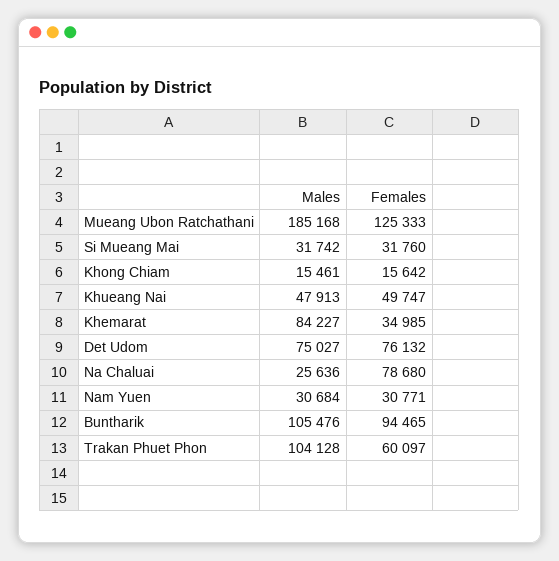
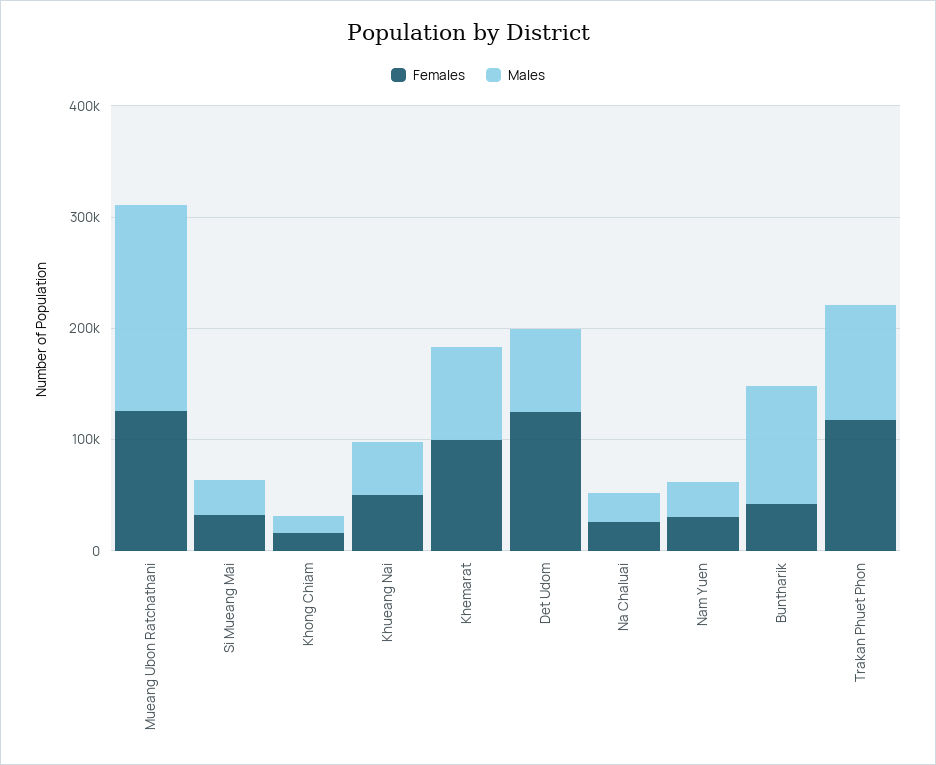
  {
    "Males": {
      "Mueang Ubon Ratchathani": 185168,
      "Si Mueang Mai": 31742,
      "Khong Chiam": 15461,
      "Khueang Nai": 47913,
      "Khemarat": 84227,
      "Det Udom": 75027,
      "Na Chaluai": 25636,
      "Nam Yuen": 30684,
      "Buntharik": 105476,
      "Trakan Phuet Phon": 104128
    },
    "Females": {
      "Mueang Ubon Ratchathani": 125333,
      "Si Mueang Mai": 31760,
      "Khong Chiam": 15642,
      "Khueang Nai": 49747,
-     "Khemarat": 34985,
+     "Khemarat": 100000,
-     "Det Udom": 76132,
+     "Det Udom": 120000,
-     "Na Chaluai": 78680,
+     "Na Chaluai": 20000,
      "Nam Yuen": 30771,
-     "Buntharik": 94465,
+     "Buntharik": 40000,
-     "Trakan Phuet Phon": 60097
+     "Trakan Phuet Phon": 120000
    }
  }

